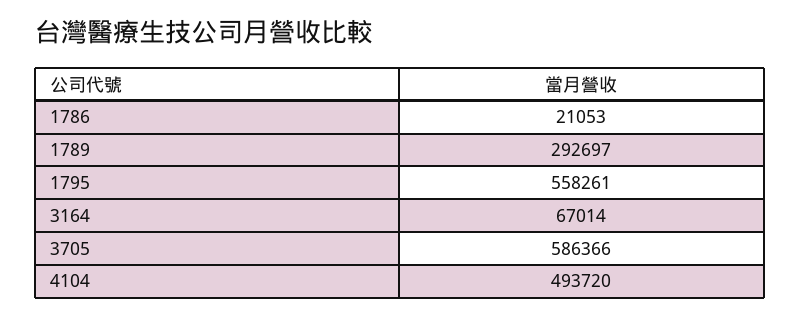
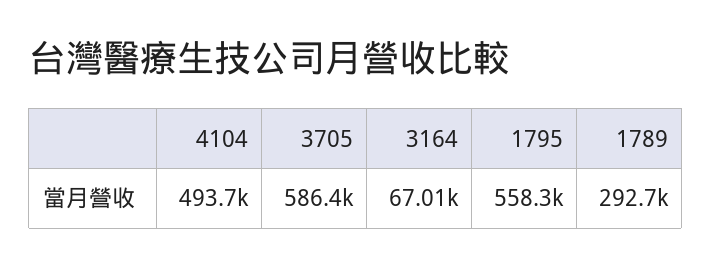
  {
-   "1786": 21053,
    "1789": 292697,
    "1795": 558261,
    "3164": 67014,
    "3705": 586366,
    "4104": 493720
  }

